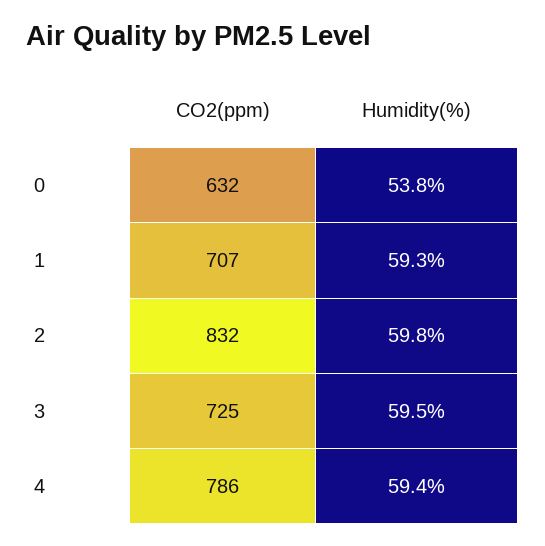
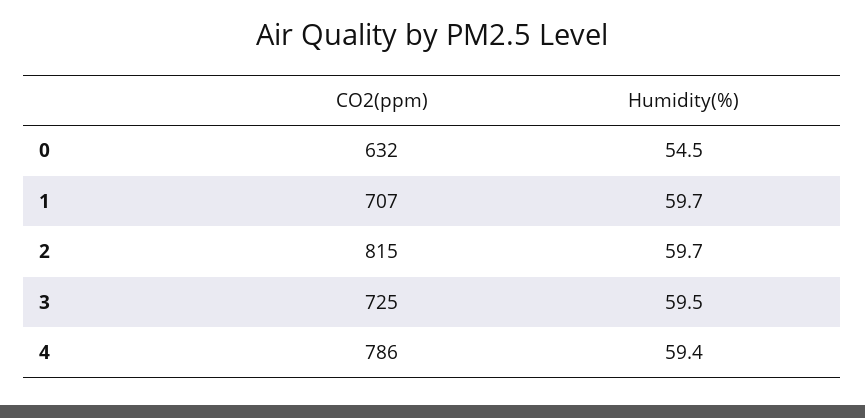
  {
    "CO2(ppm)": {
      "0": 632,
      "1": 707,
-     "2": 832,
+     "2": 815,
      "3": 725,
      "4": 786
    },
    "Humidity(%)": {
-     "0": 53.8,
+     "0": 54.5,
-     "1": 59.3,
+     "1": 59.7,
-     "2": 59.8,
+     "2": 59.7,
      "3": 59.5,
      "4": 59.4
    }
  }

